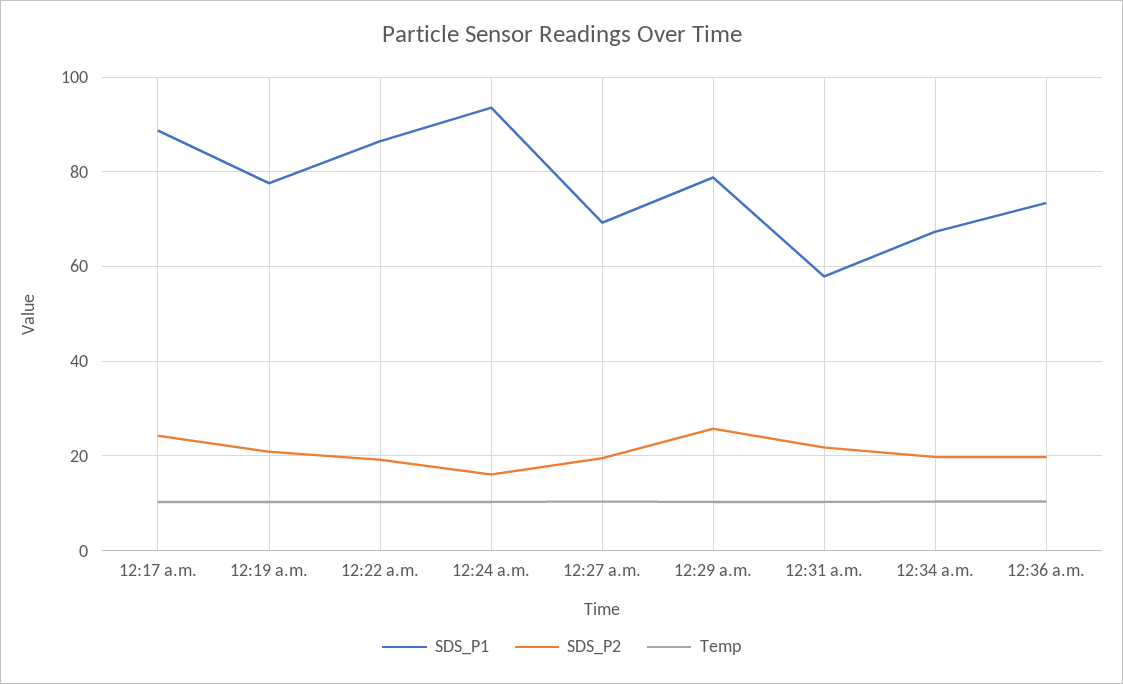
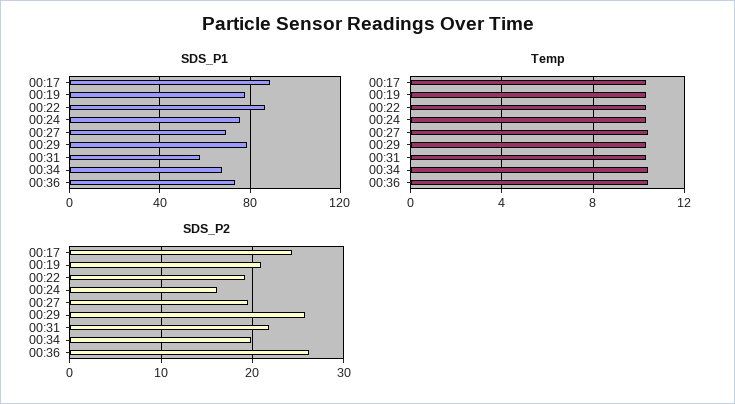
  {
    "SDS_P1": {
      "12:17 a.m.": 88,
      "12:19 a.m.": 78,
      "12:22 a.m.": 86,
-     "12:24 a.m.": 94,
+     "12:24 a.m.": 75,
      "12:27 a.m.": 70,
      "12:29 a.m.": 78,
      "12:31 a.m.": 58,
      "12:34 a.m.": 68,
      "12:36 a.m.": 74
    },
    "SDS_P2": {
      "12:17 a.m.": 24,
      "12:19 a.m.": 21,
      "12:22 a.m.": 19,
      "12:24 a.m.": 16,
      "12:27 a.m.": 20,
      "12:29 a.m.": 26,
      "12:31 a.m.": 22,
      "12:34 a.m.": 20,
-     "12:36 a.m.": 20
+     "12:36 a.m.": 26
    },
    "Temp": {
      "12:17 a.m.": 10.5,
      "12:19 a.m.": 10.5,
      "12:22 a.m.": 10.5,
      "12:24 a.m.": 10.5,
      "12:27 a.m.": 10.5,
      "12:29 a.m.": 10.5,
      "12:31 a.m.": 10.5,
      "12:34 a.m.": 10.5,
      "12:36 a.m.": 10.5
    }
  }

